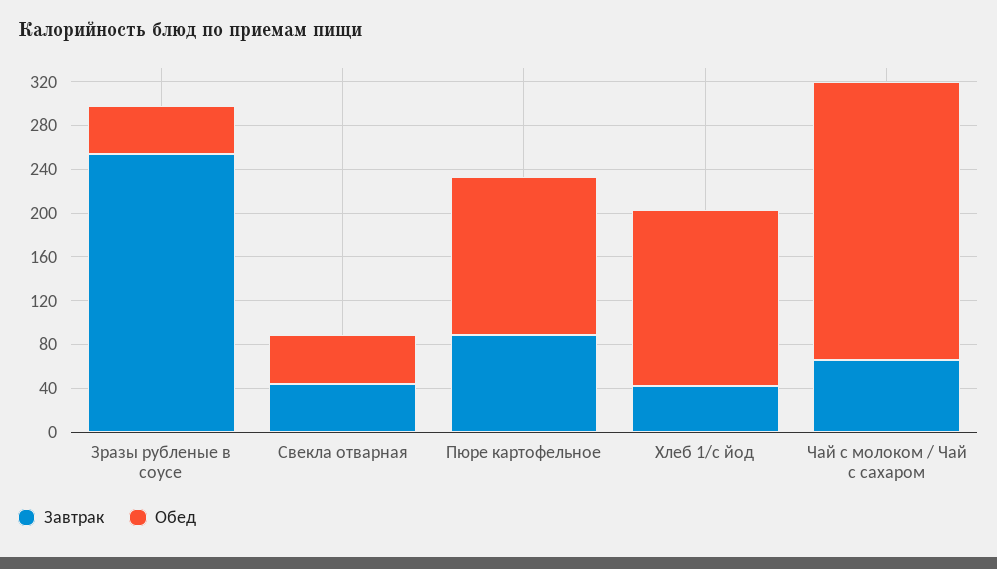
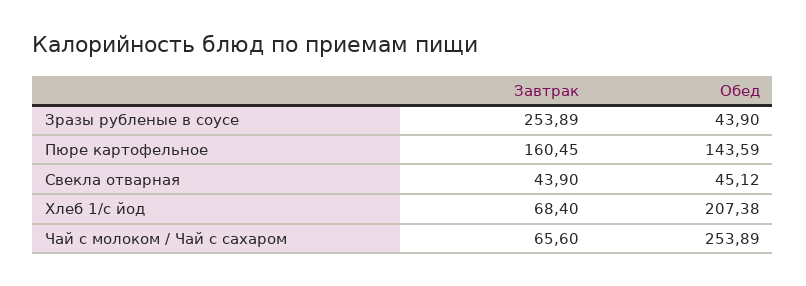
  {
    "Завтрак": {
      "Зразы рубленые в соусе": 253.89,
      "Свекла отварная": 43.9,
-     "Пюре картофельное": 90,
+     "Пюре картофельное": 160.45,
-     "Хлеб 1/с йод": 40,
+     "Хлеб 1/с йод": 68.4,
      "Чай с молоком / Чай с сахаром": 65.6
    },
    "Обед": {
      "Зразы рубленые в соусе": 43.9,
      "Свекла отварная": 45.12,
      "Пюре картофельное": 143.59,
-     "Хлеб 1/с йод": 160,
+     "Хлеб 1/с йод": 207.38,
      "Чай с молоком / Чай с сахаром": 253.89
    }
  }

